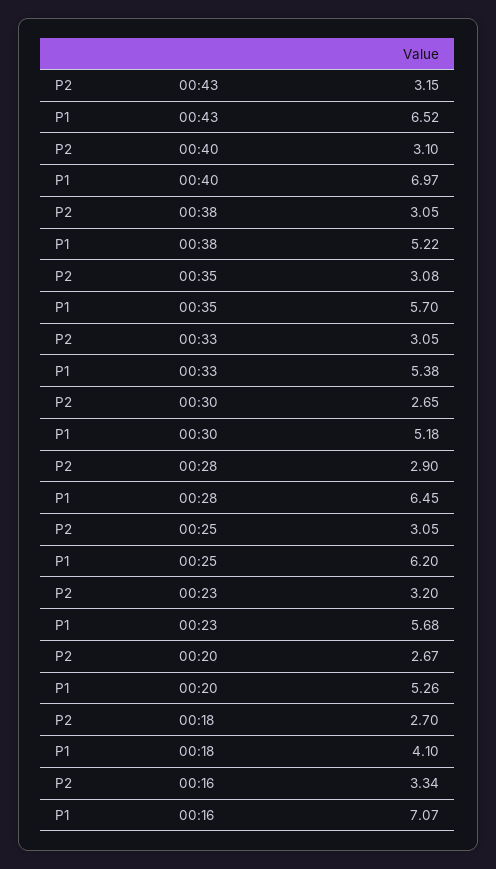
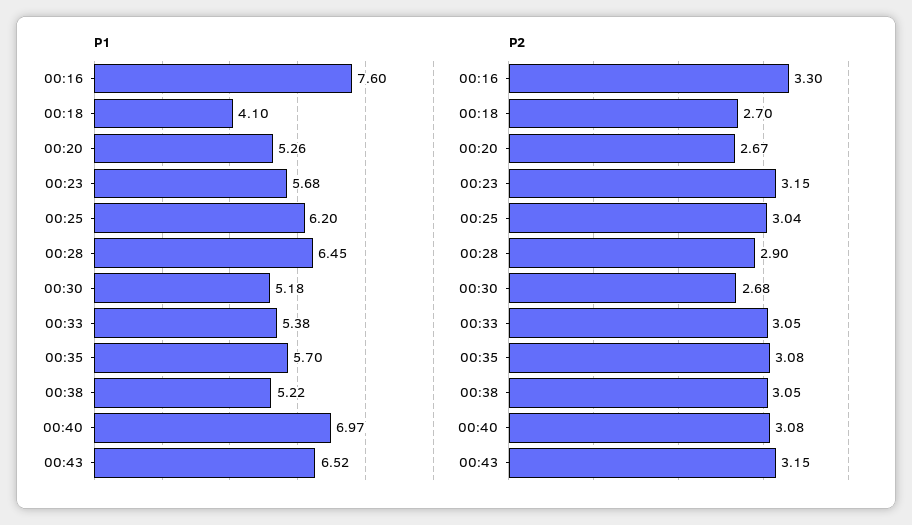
  {
    "P2": {
      "00:43": 3.15,
-     "00:40": 3.1,
+     "00:40": 3.08,
      "00:38": 3.05,
      "00:35": 3.08,
      "00:33": 3.05,
-     "00:30": 2.65,
+     "00:30": 2.68,
      "00:28": 2.9,
-     "00:25": 3.05,
+     "00:25": 3.04,
-     "00:23": 3.2,
+     "00:23": 3.15,
      "00:20": 2.67,
      "00:18": 2.7,
-     "00:16": 3.34
+     "00:16": 3.3
    },
    "P1": {
      "00:43": 6.52,
      "00:40": 6.97,
      "00:38": 5.22,
      "00:35": 5.7,
      "00:33": 5.38,
      "00:30": 5.18,
      "00:28": 6.45,
      "00:25": 6.2,
      "00:23": 5.68,
      "00:20": 5.26,
      "00:18": 4.1,
-     "00:16": 7.07
+     "00:16": 7.6
    }
  }

